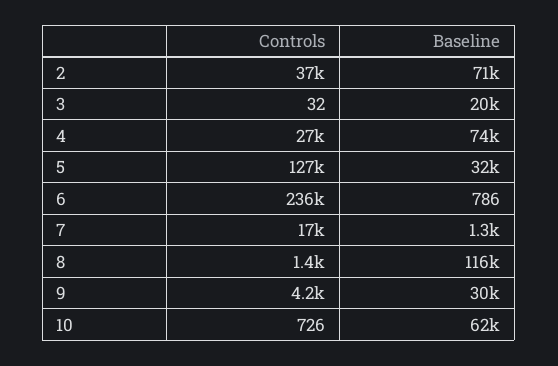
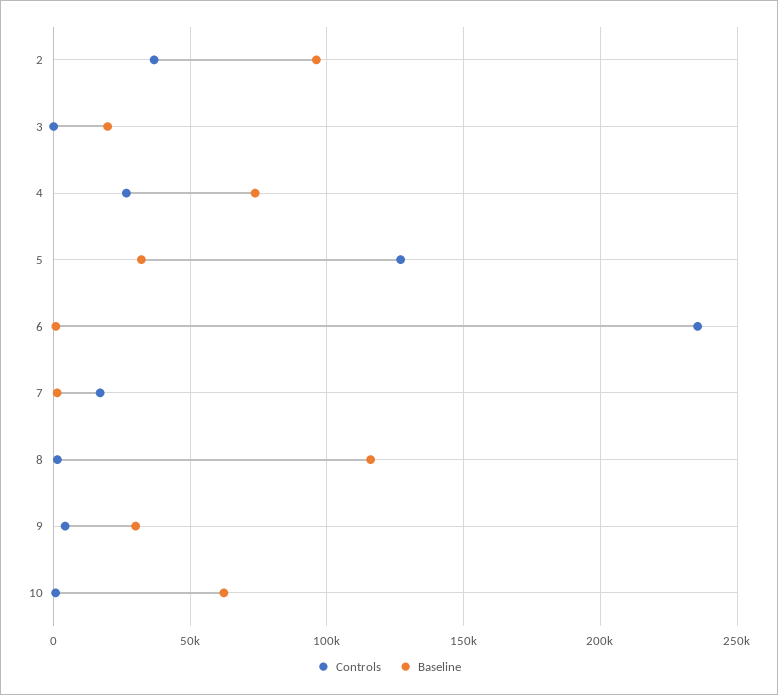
  {
    "Controls": {
      "2": 37000,
      "3": 32,
      "4": 27000,
      "5": 127000,
      "6": 236000,
      "7": 17000,
      "8": 1400,
      "9": 4200,
      "10": 726
    },
    "Baseline": {
-     "2": 71000,
+     "2": 95000,
      "3": 20000,
      "4": 74000,
      "5": 32000,
      "6": 786,
      "7": 1300,
      "8": 116000,
      "9": 30000,
      "10": 62000
    }
  }

